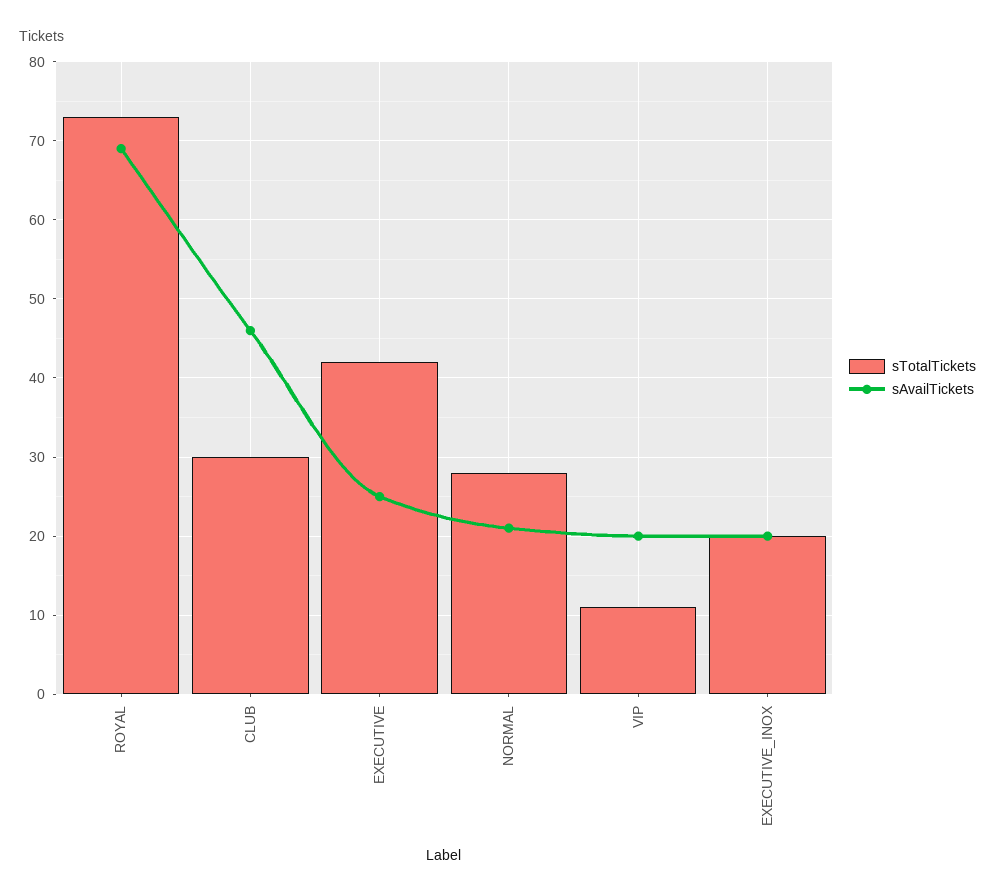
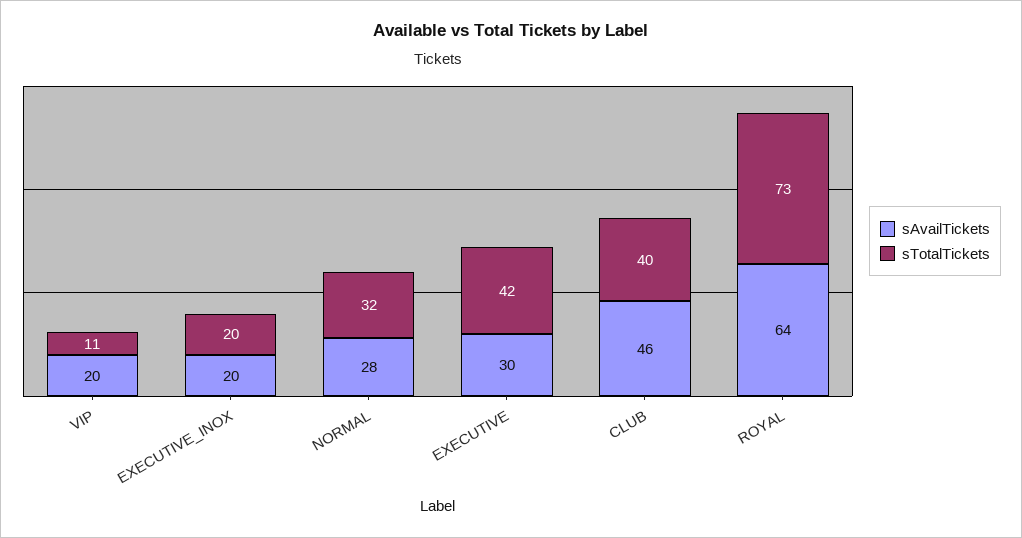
  {
    "sTotalTickets": {
      "ROYAL": 73,
-     "CLUB": 30,
+     "CLUB": 40,
      "EXECUTIVE": 42,
-     "NORMAL": 28,
+     "NORMAL": 32,
      "VIP": 11,
      "EXECUTIVE_INOX": 20
    },
    "sAvailTickets": {
-     "ROYAL": 69,
+     "ROYAL": 64,
      "CLUB": 46,
-     "EXECUTIVE": 25,
+     "EXECUTIVE": 30,
-     "NORMAL": 21,
+     "NORMAL": 28,
      "VIP": 20,
      "EXECUTIVE_INOX": 20
    }
  }

